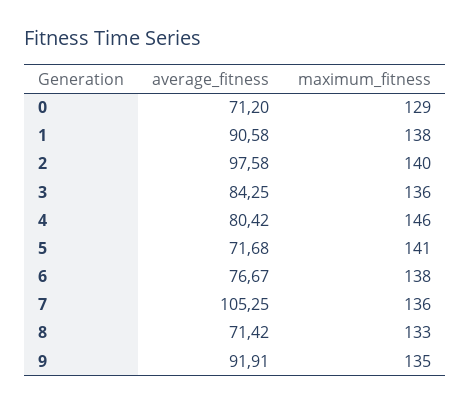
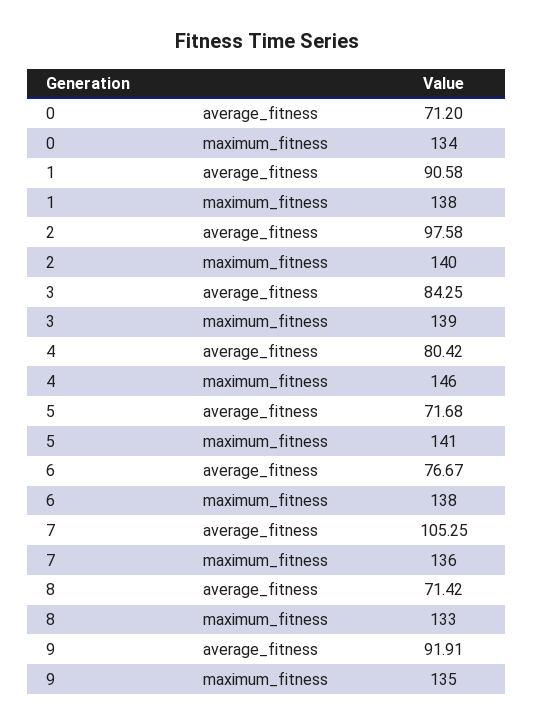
  {
    "average_fitness": {
      "0": 71.2,
      "1": 90.58,
      "2": 97.58,
      "3": 84.25,
      "4": 80.42,
      "5": 71.68,
      "6": 76.67,
      "7": 105.25,
      "8": 71.42,
      "9": 91.91
    },
    "maximum_fitness": {
-     "0": 129,
+     "0": 134,
      "1": 138,
      "2": 140,
-     "3": 136,
+     "3": 139,
      "4": 146,
      "5": 141,
      "6": 138,
      "7": 136,
      "8": 133,
      "9": 135
    }
  }

